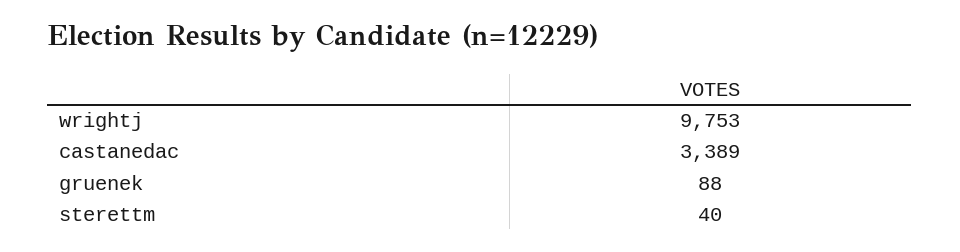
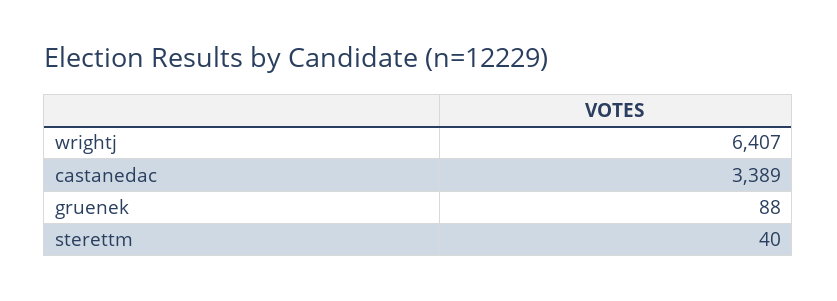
  {
-   "wrightj": 9753,
+   "wrightj": 6407,
    "castanedac": 3389,
    "gruenek": 88,
    "sterettm": 40
  }

